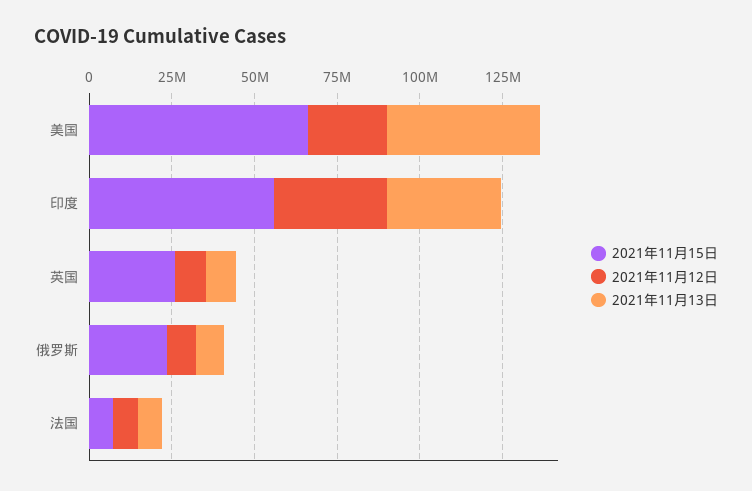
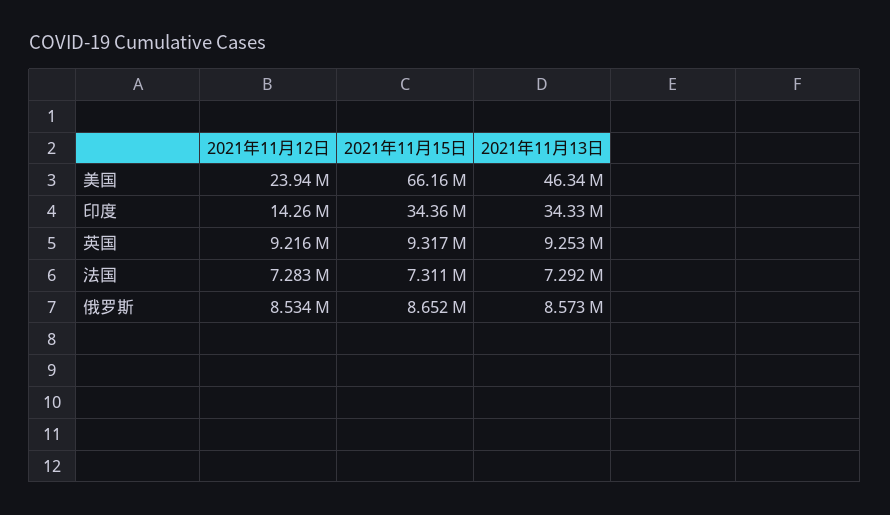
  {
    "2021年11月15日": {
      "美国": 66160000,
-     "印度": 55000000,
+     "印度": 34360000,
-     "英国": 25000000,
+     "英国": 9317000,
-     "俄罗斯": 25000000,
+     "俄罗斯": 8652000,
      "法国": 7311000
    },
    "2021年11月12日": {
      "美国": 23940000,
-     "印度": 35000000,
+     "印度": 14260000,
      "英国": 9216000,
      "俄罗斯": 8534000,
      "法国": 7283000
    },
    "2021年11月13日": {
      "美国": 46340000,
      "印度": 34330000,
      "英国": 9253000,
      "俄罗斯": 8573000,
      "法国": 7292000
    }
  }

